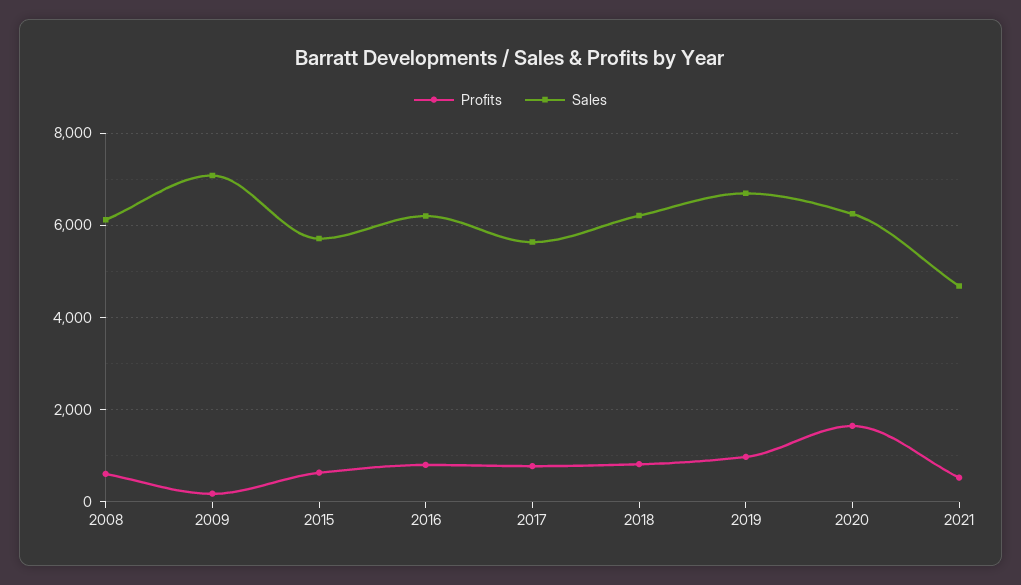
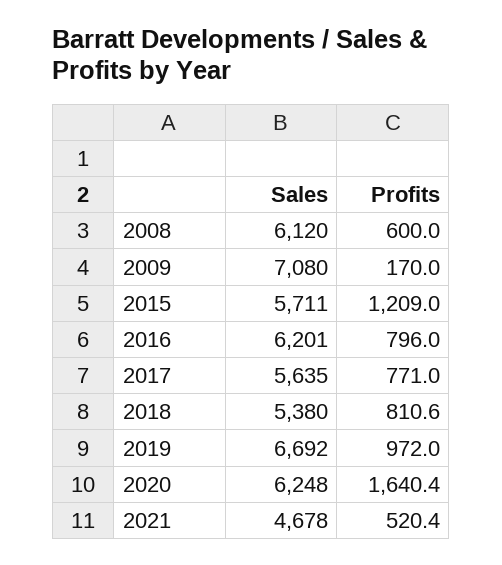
  {
    "Profits": {
      "2008": 600,
      "2009": 170,
-     "2015": 600,
+     "2015": 1209,
      "2016": 796,
      "2017": 771,
      "2018": 810.6,
      "2019": 972,
      "2020": 1640.4,
      "2021": 520.4
    },
    "Sales": {
      "2008": 6120,
      "2009": 7080,
      "2015": 5711,
      "2016": 6201,
      "2017": 5635,
-     "2018": 6200,
+     "2018": 5380,
      "2019": 6692,
      "2020": 6248,
      "2021": 4678
    }
  }

